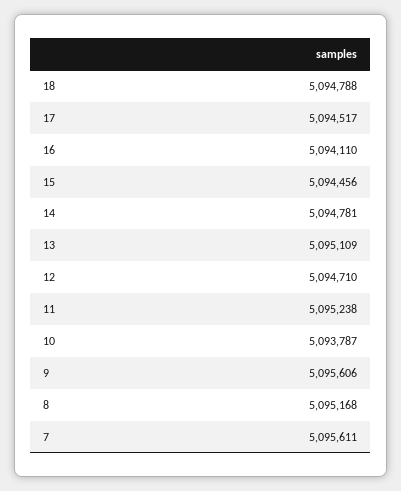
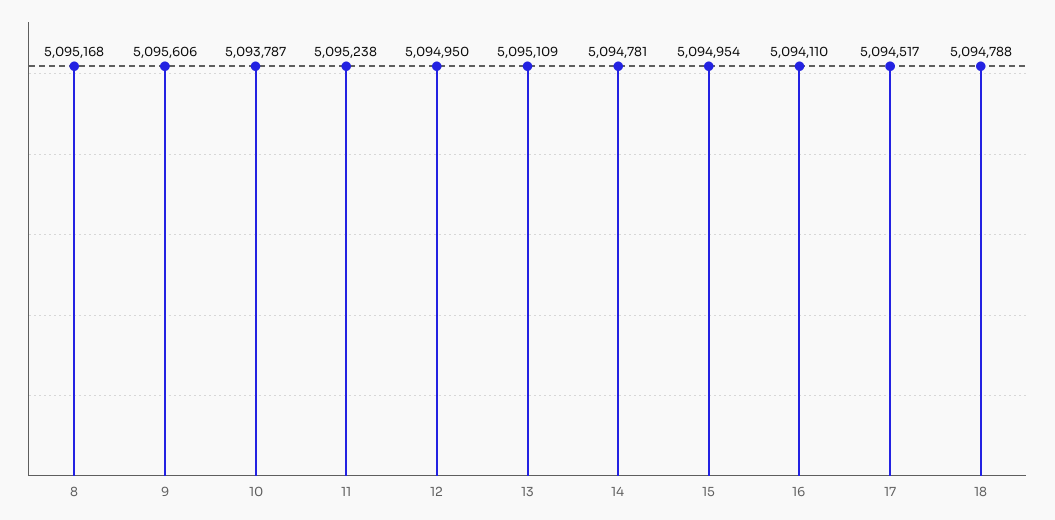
  {
    "18": 5094788,
    "17": 5094517,
    "16": 5094110,
-   "15": 5094456,
+   "15": 5094954,
    "14": 5094781,
    "13": 5095109,
-   "12": 5094710,
+   "12": 5094950,
    "11": 5095238,
    "10": 5093787,
    "9": 5095606,
-   "8": 5095168,
+   "8": 5095168
-   "7": 5095611
  }

